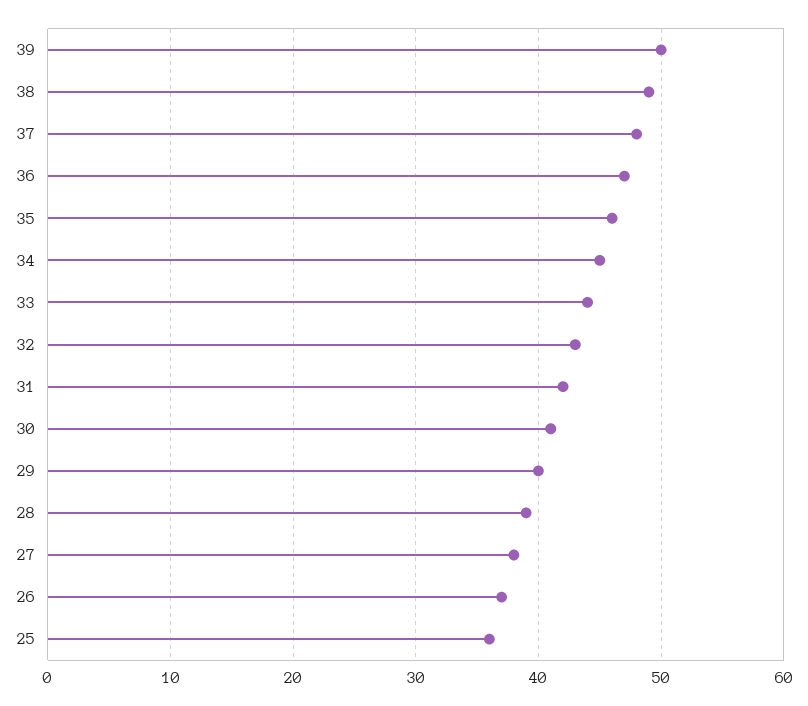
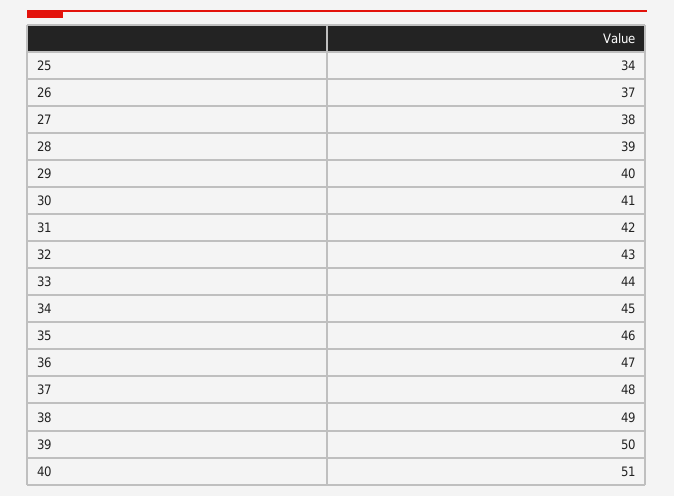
  {
    "39": 50,
    "38": 49,
    "37": 48,
    "36": 47,
    "35": 46,
    "34": 45,
    "33": 44,
    "32": 43,
    "31": 42,
    "30": 41,
    "29": 40,
    "28": 39,
    "27": 38,
    "26": 37,
-   "25": 36
+   "25": 34,
+   "40": 51
  }

